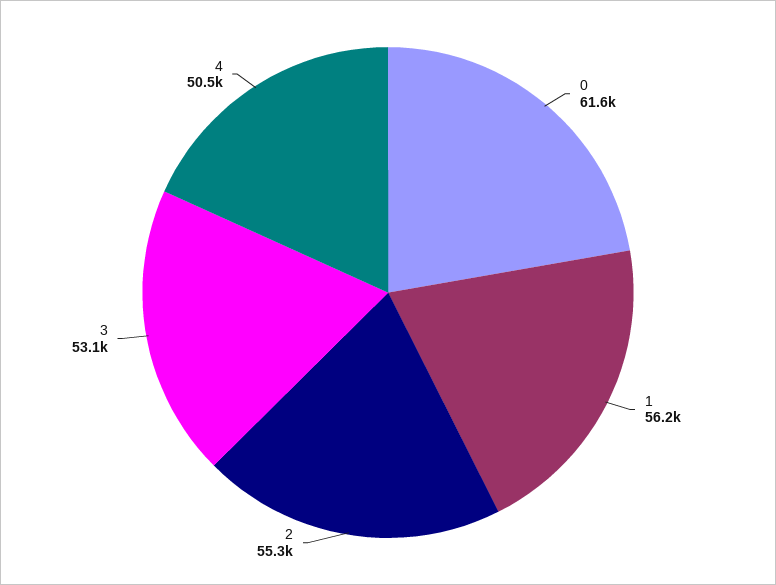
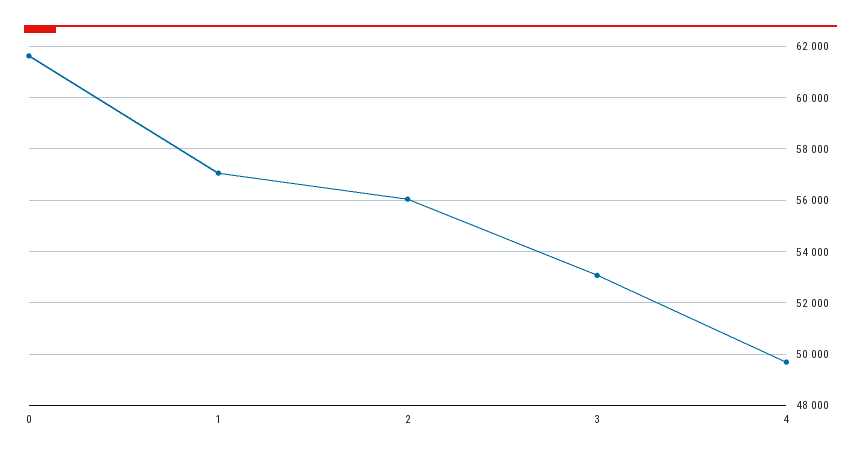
  {
    "0": 61600,
-   "1": 56200,
+   "1": 57000,
-   "2": 55300,
+   "2": 56000,
    "3": 53100,
-   "4": 50500
+   "4": 49750
  }

